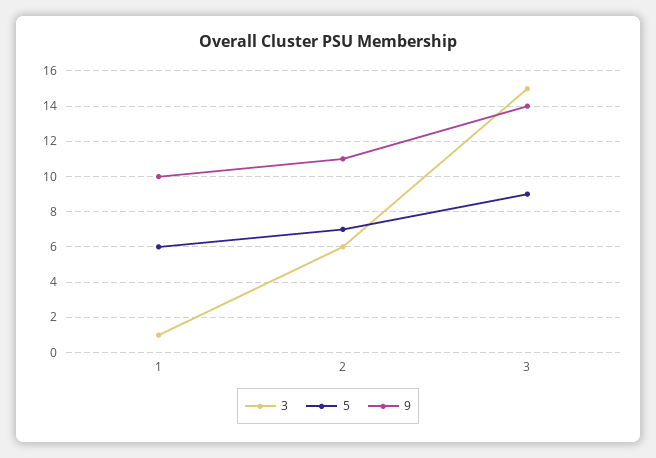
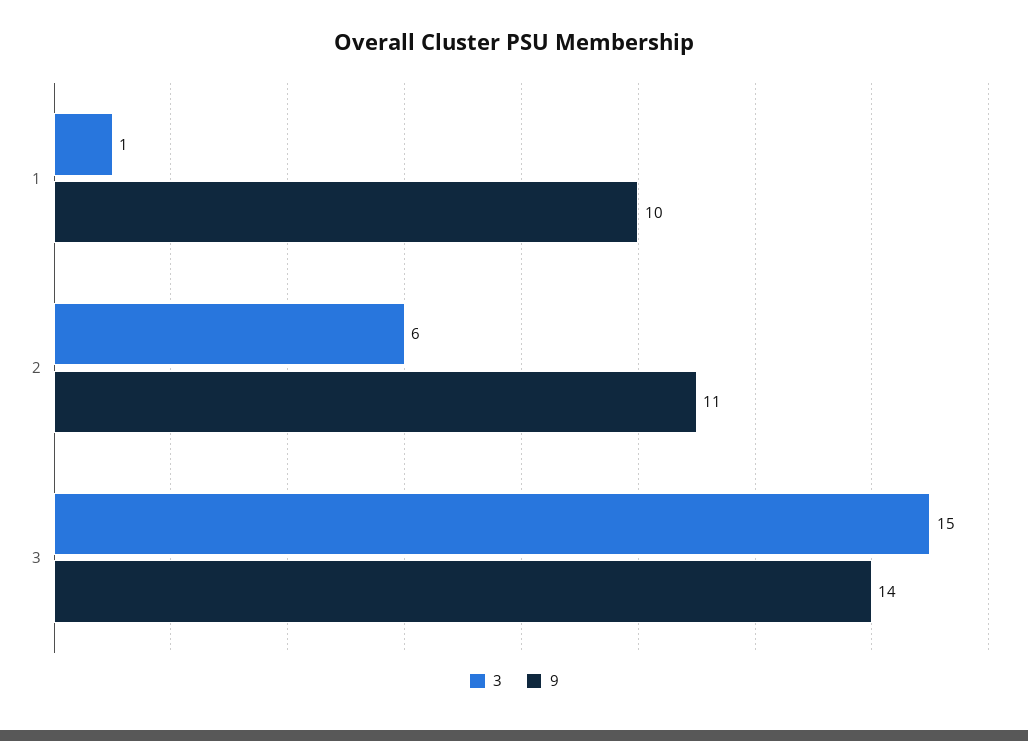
  {
    "3": {
      "1": 1,
      "2": 6,
      "3": 15
    },
-   "5": {
-     "1": 6,
-     "2": 7,
-     "3": 9
-   },
    "9": {
      "1": 10,
      "2": 11,
      "3": 14
    }
  }

